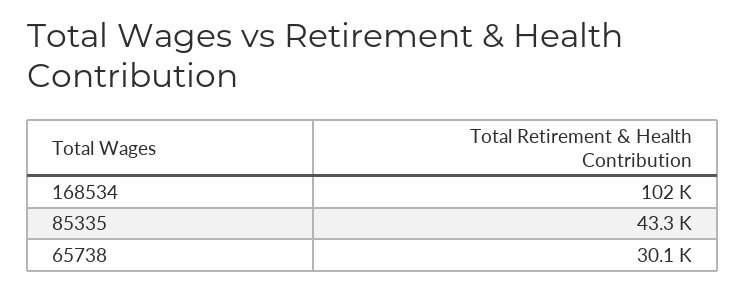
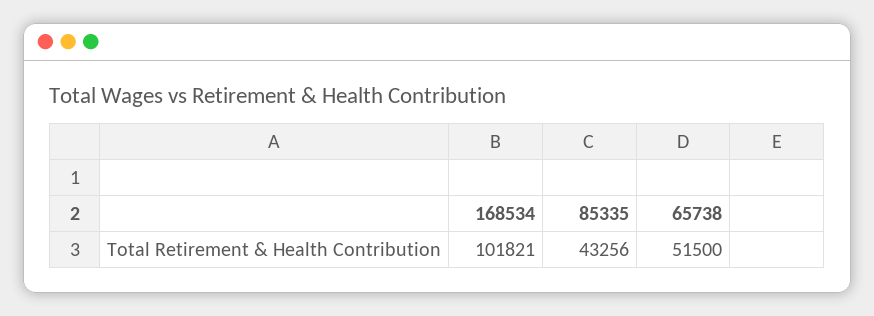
  {
    "168534": 101821,
    "85335": 43256,
-   "65738": 30100
+   "65738": 51500
  }

